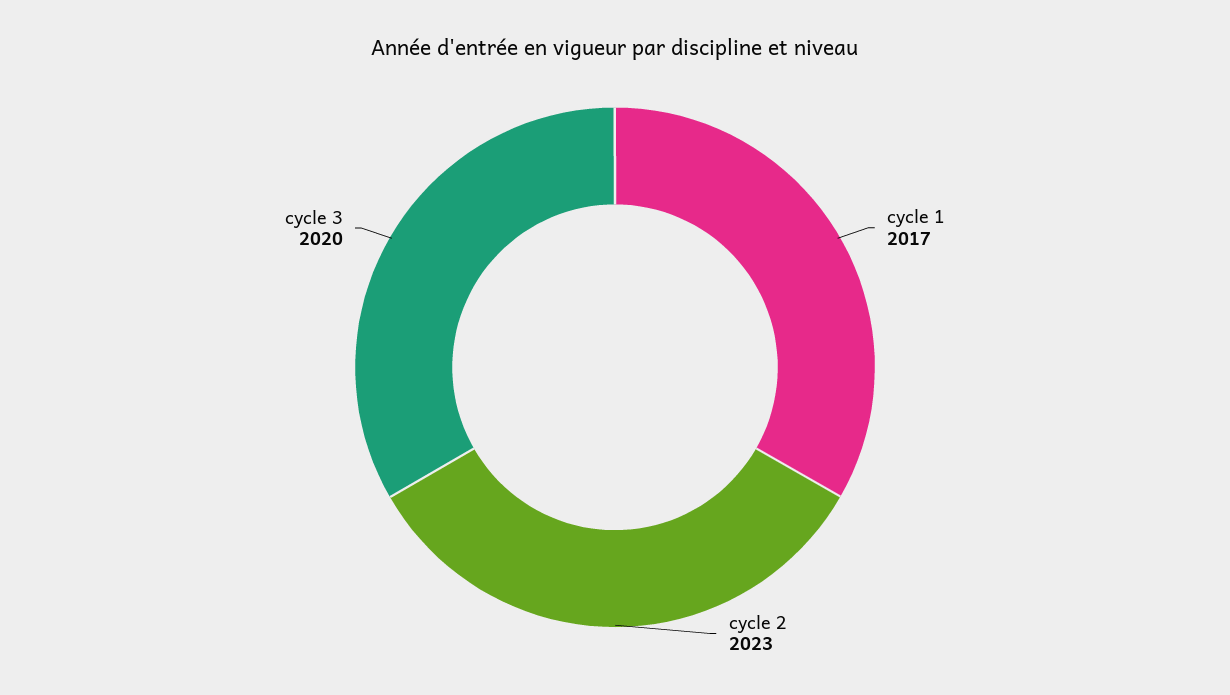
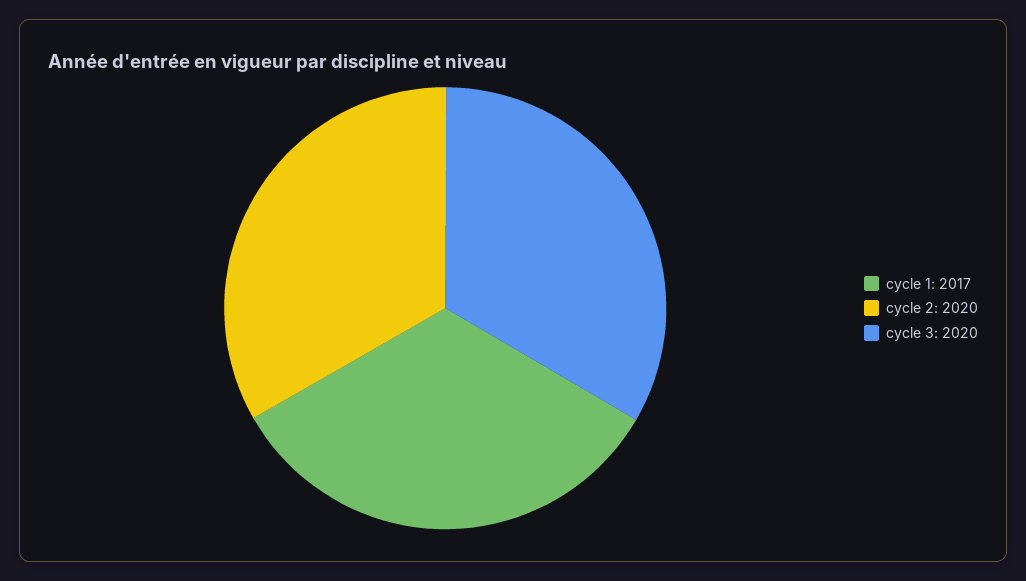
  {
    "cycle 1": 2017,
-   "cycle 2": 2023,
+   "cycle 2": 2020,
    "cycle 3": 2020
  }

